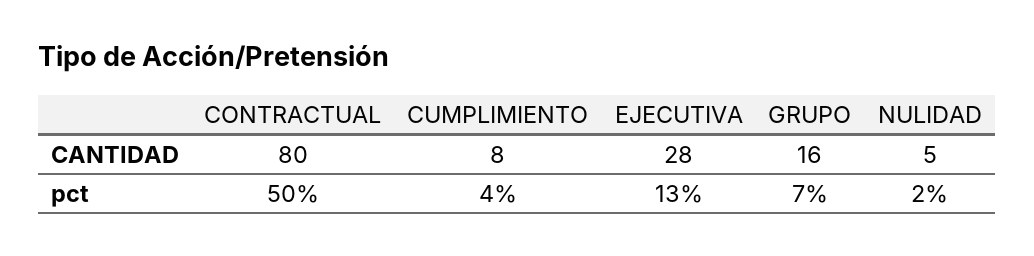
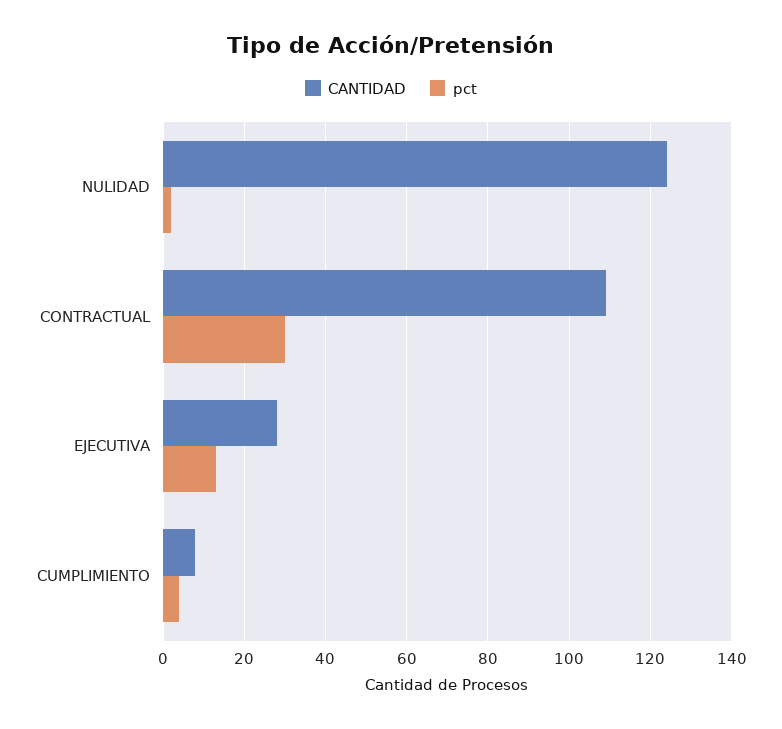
  {
    "CANTIDAD": {
-     "CONTRACTUAL": 80,
+     "CONTRACTUAL": 110,
      "CUMPLIMIENTO": 8,
      "EJECUTIVA": 28,
-     "GRUPO": 16,
-     "NULIDAD": 5
+     "NULIDAD": 125
    },
    "pct": {
-     "CONTRACTUAL": 50,
+     "CONTRACTUAL": 30,
      "CUMPLIMIENTO": 4,
      "EJECUTIVA": 13,
-     "GRUPO": 7,
      "NULIDAD": 2
    }
  }

